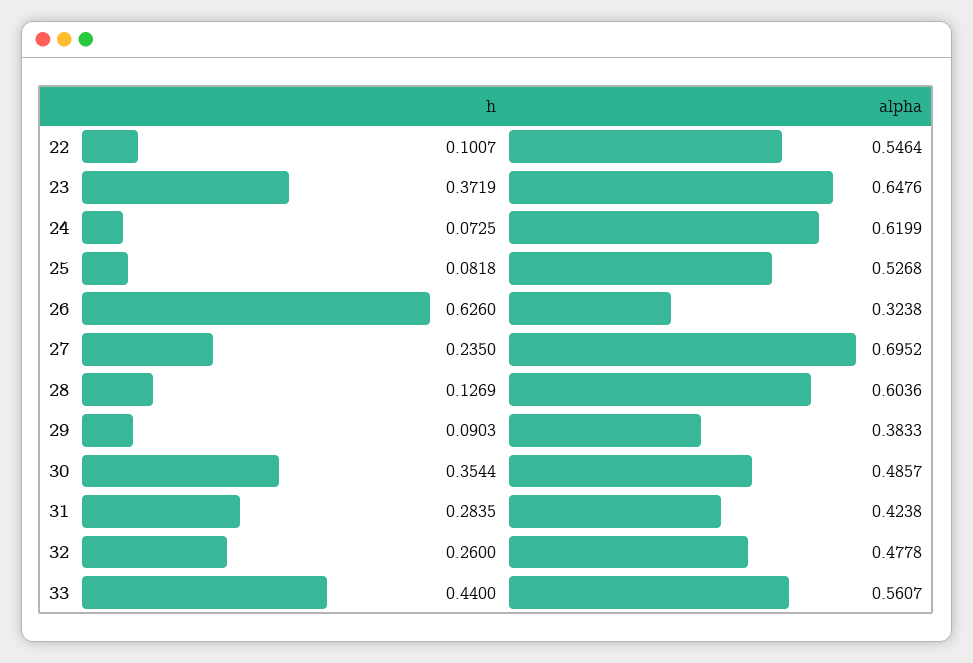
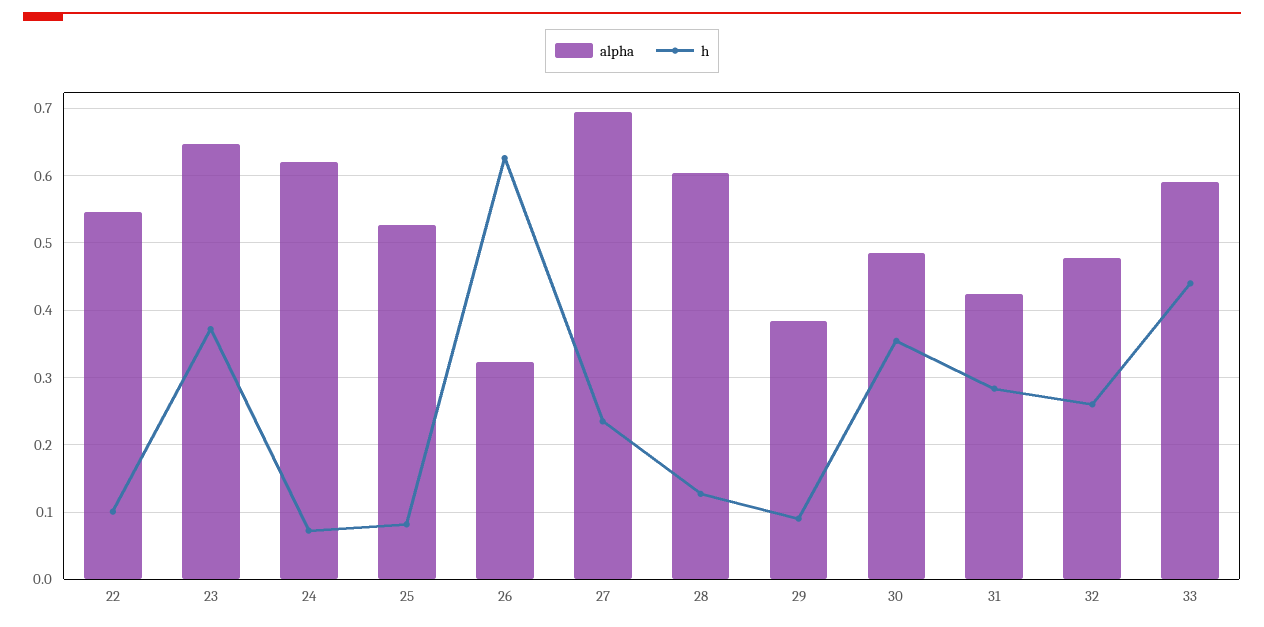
  {
    "h": {
      "22": 0.1007,
      "23": 0.3719,
      "24": 0.0725,
      "25": 0.0818,
      "26": 0.626,
      "27": 0.235,
      "28": 0.1269,
      "29": 0.0903,
      "30": 0.3544,
      "31": 0.2835,
      "32": 0.26,
      "33": 0.44
    },
    "alpha": {
      "22": 0.5464,
      "23": 0.6476,
      "24": 0.6199,
      "25": 0.5268,
      "26": 0.3238,
      "27": 0.6952,
      "28": 0.6036,
      "29": 0.3833,
      "30": 0.4857,
      "31": 0.4238,
      "32": 0.4778,
-     "33": 0.5607
+     "33": 0.59
    }
  }

